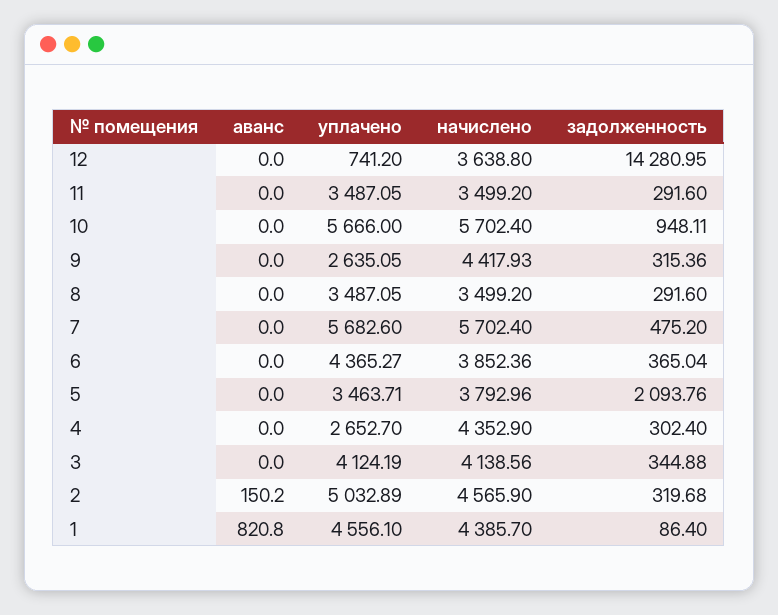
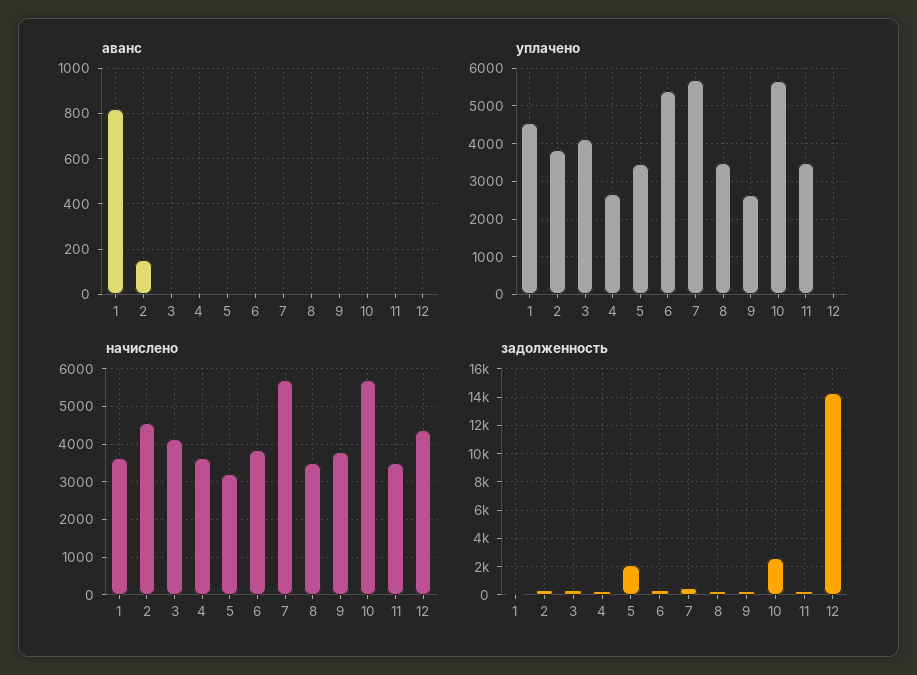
  {
    "аванс": {
      "12": 0,
      "11": 0,
      "10": 0,
      "9": 0,
      "8": 0,
      "7": 0,
      "6": 0,
      "5": 0,
      "4": 0,
      "3": 0,
      "2": 150.2,
      "1": 820.8
    },
    "уплачено": {
-     "12": 741.2,
+     "12": 0,
      "11": 3487.05,
      "10": 5666,
      "9": 2635.05,
      "8": 3487.05,
      "7": 5682.6,
-     "6": 4365.27,
+     "6": 5400,
      "5": 3463.71,
      "4": 2652.7,
      "3": 4124.19,
-     "2": 5032.89,
+     "2": 3800,
      "1": 4556.1
    },
    "начислено": {
-     "12": 3638.8,
+     "12": 4400,
      "11": 3499.2,
      "10": 5702.4,
-     "9": 4417.93,
+     "9": 3800,
      "8": 3499.2,
      "7": 5702.4,
      "6": 3852.36,
-     "5": 3792.96,
+     "5": 3200,
-     "4": 4352.9,
+     "4": 3600,
      "3": 4138.56,
      "2": 4565.9,
-     "1": 4385.7
+     "1": 3600
    },
    "задолженность": {
      "12": 14280.95,
      "11": 291.6,
-     "10": 948.11,
+     "10": 2500,
      "9": 315.36,
      "8": 291.6,
      "7": 475.2,
      "6": 365.04,
      "5": 2093.76,
      "4": 302.4,
      "3": 344.88,
      "2": 319.68,
      "1": 86.4
    }
  }

